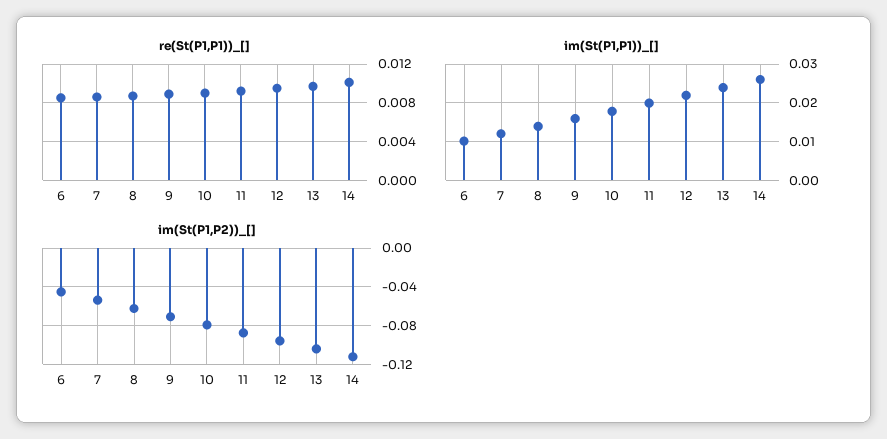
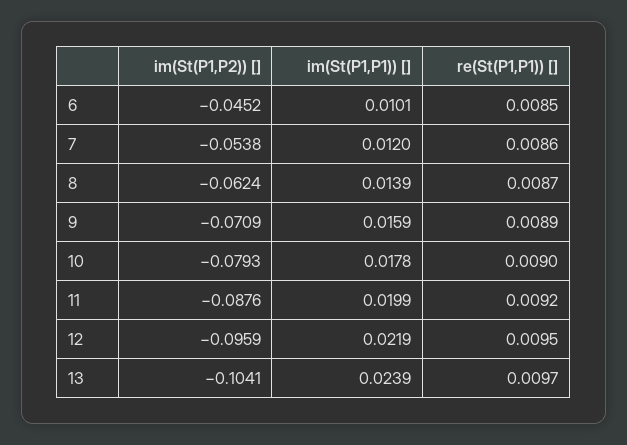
  {
    "re(St(P1,P1))_[]": {
      "6": 0.0085,
      "7": 0.0086,
      "8": 0.0087,
      "9": 0.0089,
      "10": 0.009,
      "11": 0.0092,
      "12": 0.0095,
-     "13": 0.0097,
+     "13": 0.0097
-     "14": 0.01
    },
    "im(St(P1,P1))_[]": {
      "6": 0.0101,
      "7": 0.012,
      "8": 0.0139,
      "9": 0.0159,
      "10": 0.0178,
      "11": 0.0199,
      "12": 0.0219,
-     "13": 0.0239,
+     "13": 0.0239
-     "14": 0.026
    },
    "im(St(P1,P2))_[]": {
      "6": -0.0452,
      "7": -0.0538,
      "8": -0.0624,
      "9": -0.0709,
      "10": -0.0793,
      "11": -0.0876,
      "12": -0.0959,
-     "13": -0.1041,
+     "13": -0.1041
-     "14": -0.11
    }
  }

